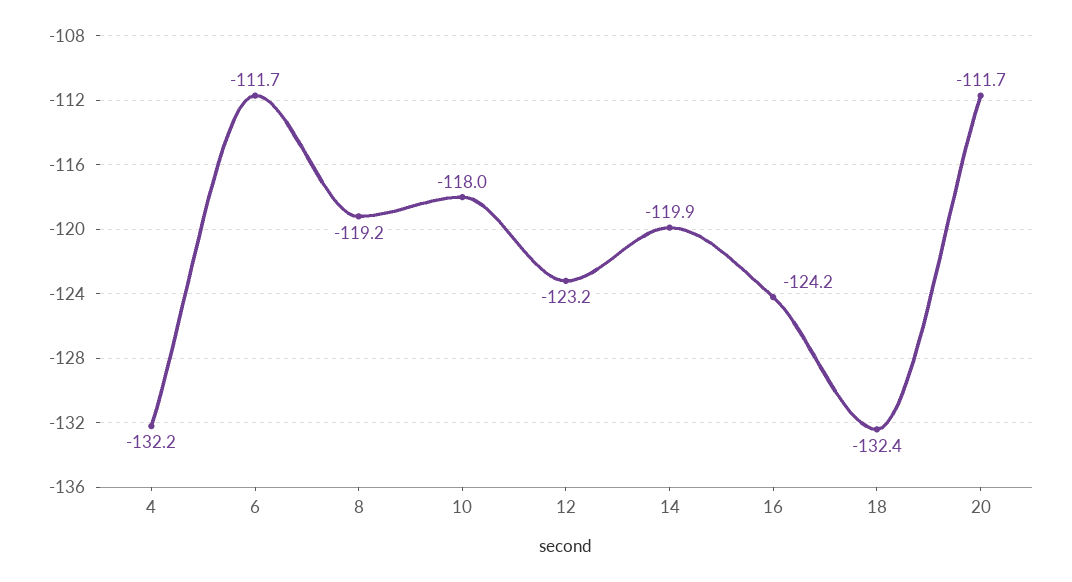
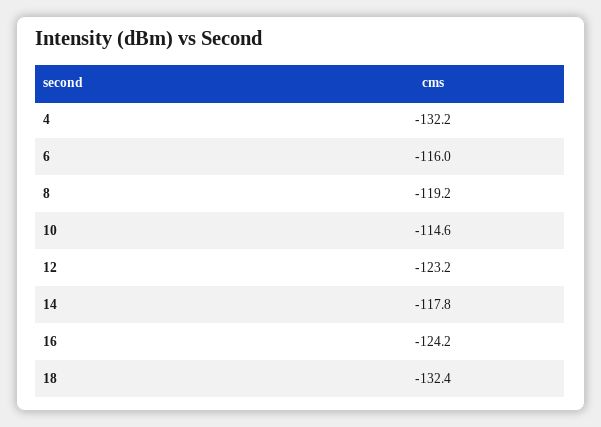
  {
    "4": -132.2,
-   "6": -111.7,
+   "6": -116,
    "8": -119.2,
-   "10": -118,
+   "10": -114.6,
    "12": -123.2,
-   "14": -119.9,
+   "14": -117.8,
    "16": -124.2,
-   "18": -132.4,
+   "18": -132.4
-   "20": -111.7
  }

